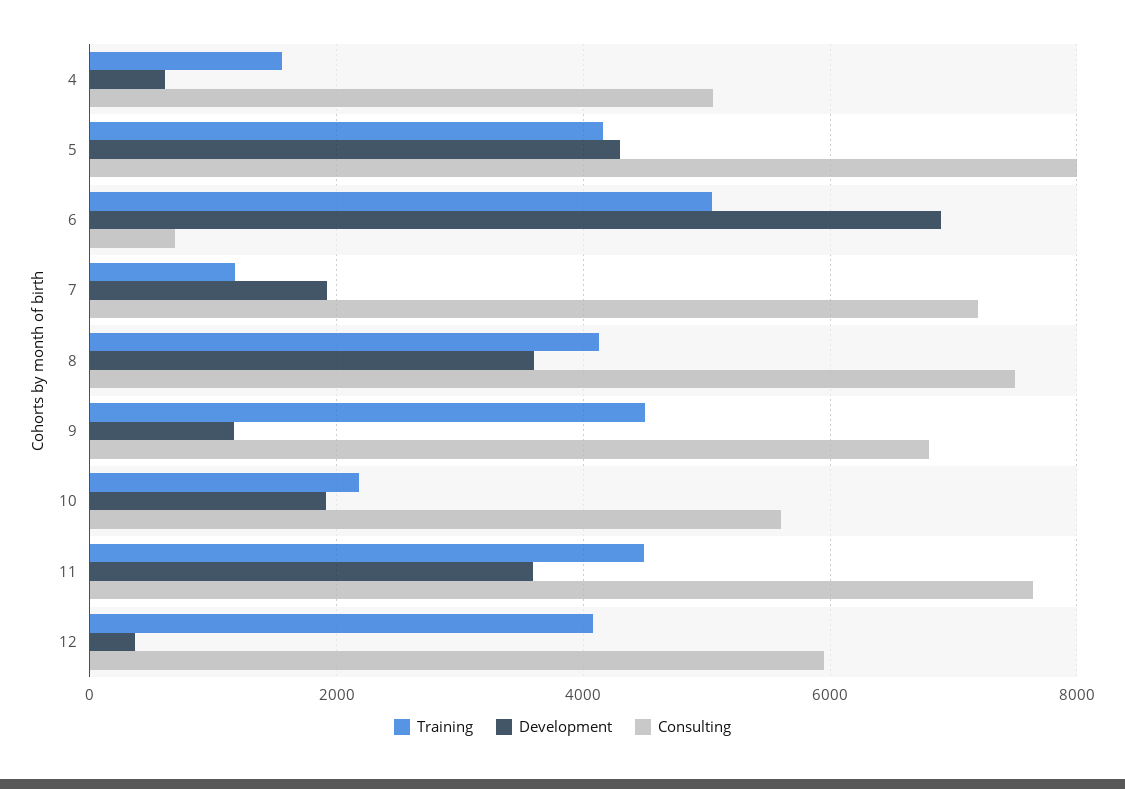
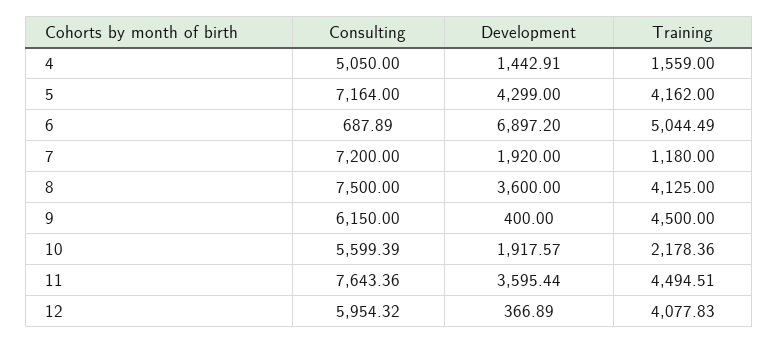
  {
    "Training": {
      "4": 1559,
      "5": 4162,
      "6": 5044.49,
      "7": 1180,
      "8": 4125,
      "9": 4500,
      "10": 2178.36,
      "11": 4494.51,
      "12": 4077.83
    },
    "Development": {
-     "4": 600,
+     "4": 1442.91,
      "5": 4299,
      "6": 6897.2,
      "7": 1920,
      "8": 3600,
-     "9": 1200,
+     "9": 400,
      "10": 1917.57,
      "11": 3595.44,
      "12": 366.89
    },
    "Consulting": {
      "4": 5050,
-     "5": 8000,
+     "5": 7164,
      "6": 687.89,
      "7": 7200,
      "8": 7500,
-     "9": 6800,
+     "9": 6150,
      "10": 5599.39,
      "11": 7643.36,
      "12": 5954.32
    }
  }

